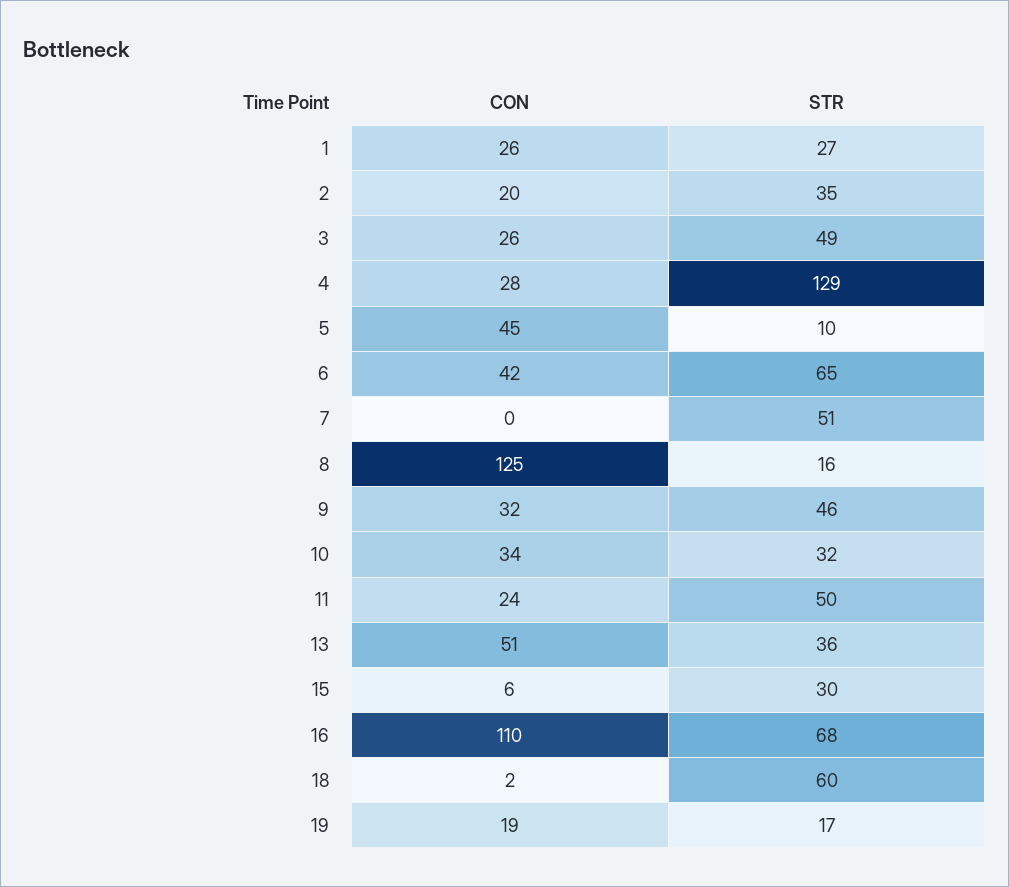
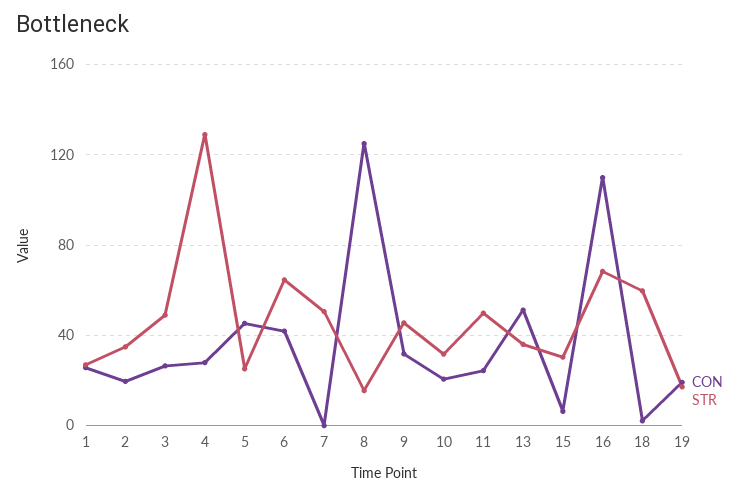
  {
    "CON": {
      "1": 26,
      "2": 20,
      "3": 26,
      "4": 28,
      "5": 45,
      "6": 42,
      "7": 0,
      "8": 125,
      "9": 32,
-     "10": 34,
+     "10": 20,
      "11": 24,
      "13": 51,
      "15": 6,
      "16": 110,
      "18": 2,
      "19": 19
    },
    "STR": {
      "1": 27,
      "2": 35,
      "3": 49,
      "4": 129,
-     "5": 10,
+     "5": 25,
      "6": 65,
      "7": 51,
      "8": 16,
      "9": 46,
      "10": 32,
      "11": 50,
      "13": 36,
      "15": 30,
      "16": 68,
      "18": 60,
      "19": 17
    }
  }

